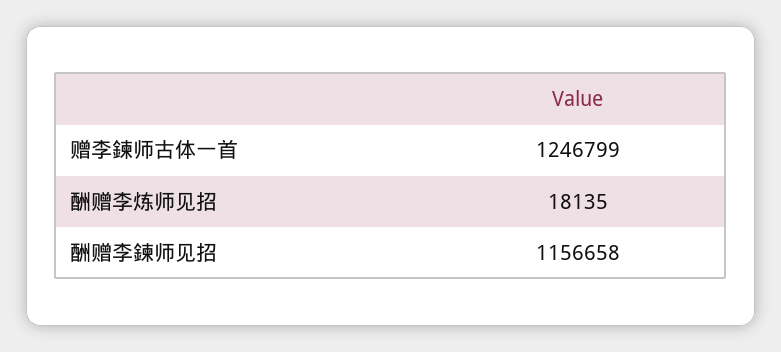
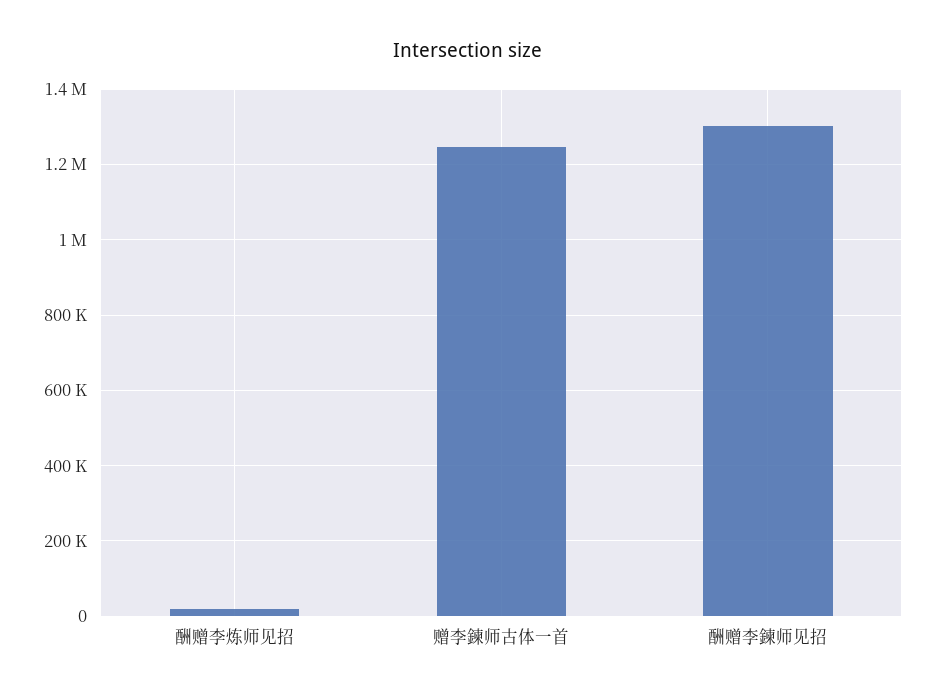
  {
    "赠李鍊师古体一首": 1246799,
    "酬赠李炼师见招": 18135,
-   "酬赠李鍊师见招": 1156658
+   "酬赠李鍊师见招": 1300000
  }

